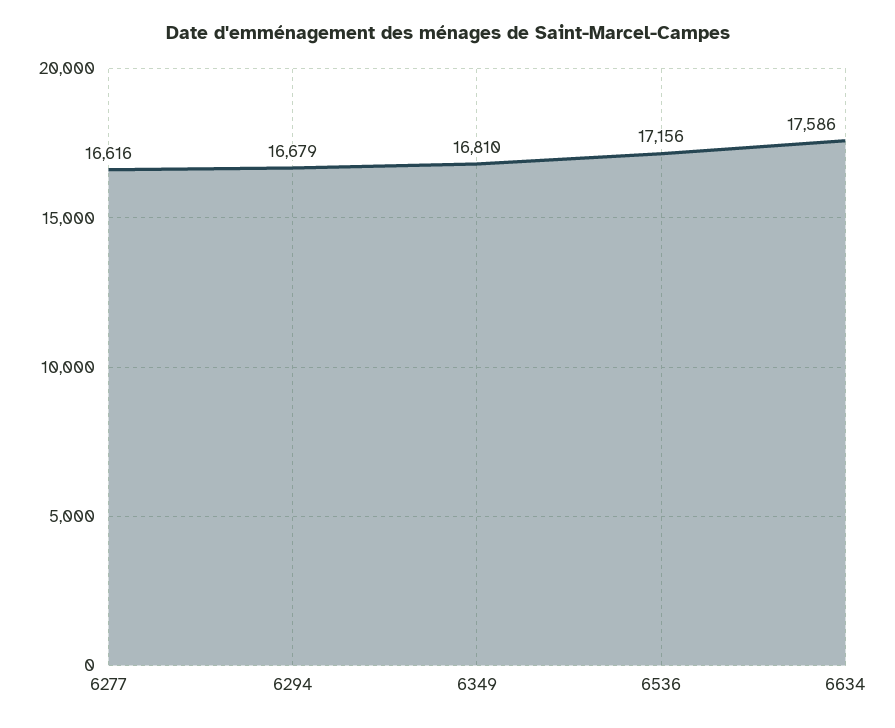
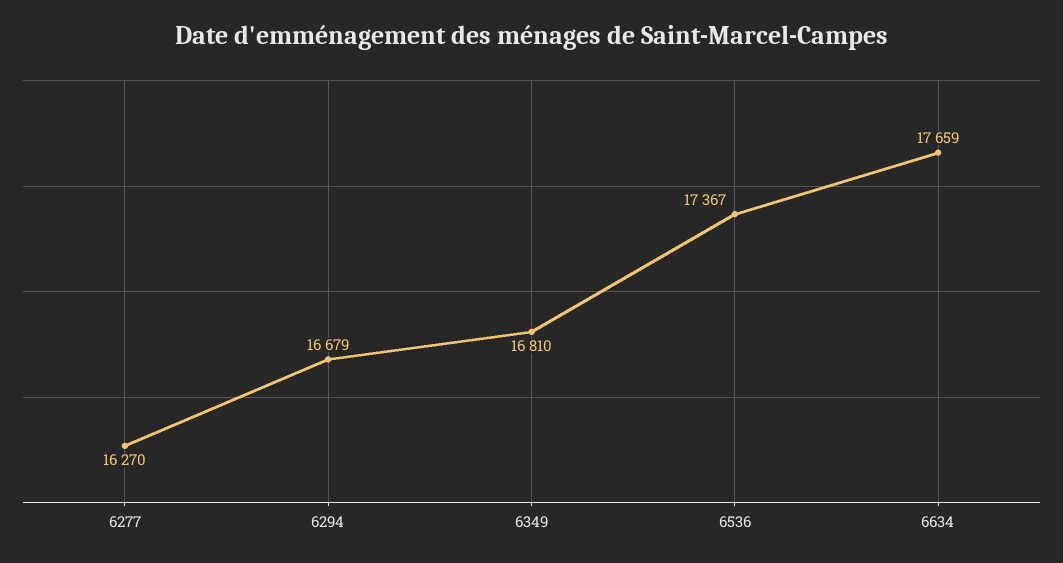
  {
-   "6277": 16616,
+   "6277": 16270,
    "6294": 16679,
    "6349": 16810,
-   "6536": 17156,
+   "6536": 17367,
-   "6634": 17586
+   "6634": 17659
  }

